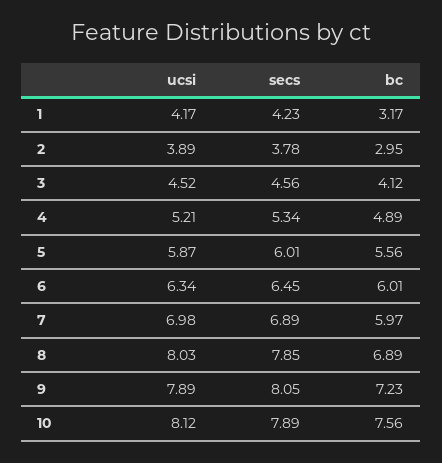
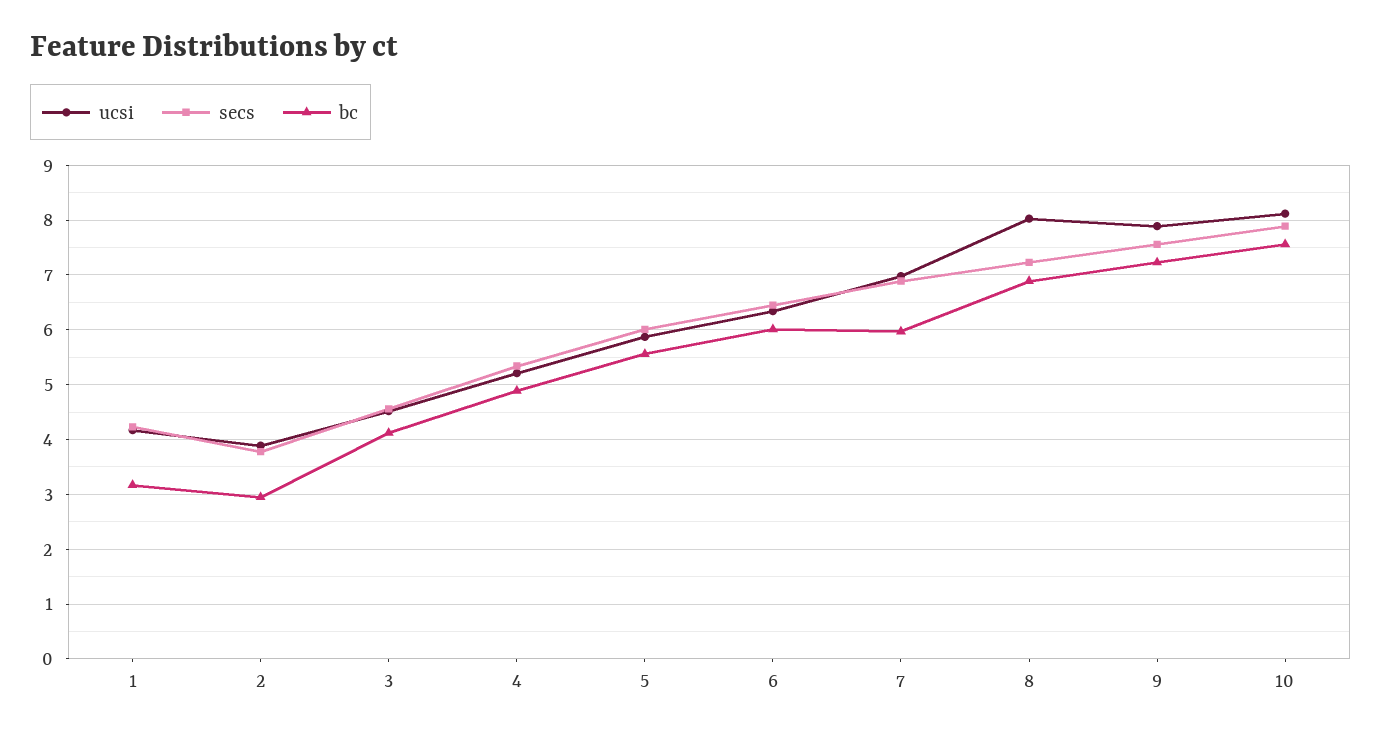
  {
    "ucsi": {
      "1": 4.17,
      "2": 3.89,
      "3": 4.52,
      "4": 5.21,
      "5": 5.87,
      "6": 6.34,
      "7": 6.98,
      "8": 8.03,
      "9": 7.89,
      "10": 8.12
    },
    "secs": {
      "1": 4.23,
      "2": 3.78,
      "3": 4.56,
      "4": 5.34,
      "5": 6.01,
      "6": 6.45,
      "7": 6.89,
-     "8": 7.85,
+     "8": 7.2,
-     "9": 8.05,
+     "9": 7.6,
      "10": 7.89
    },
    "bc": {
      "1": 3.17,
      "2": 2.95,
      "3": 4.12,
      "4": 4.89,
      "5": 5.56,
      "6": 6.01,
      "7": 5.97,
      "8": 6.89,
      "9": 7.23,
      "10": 7.56
    }
  }

